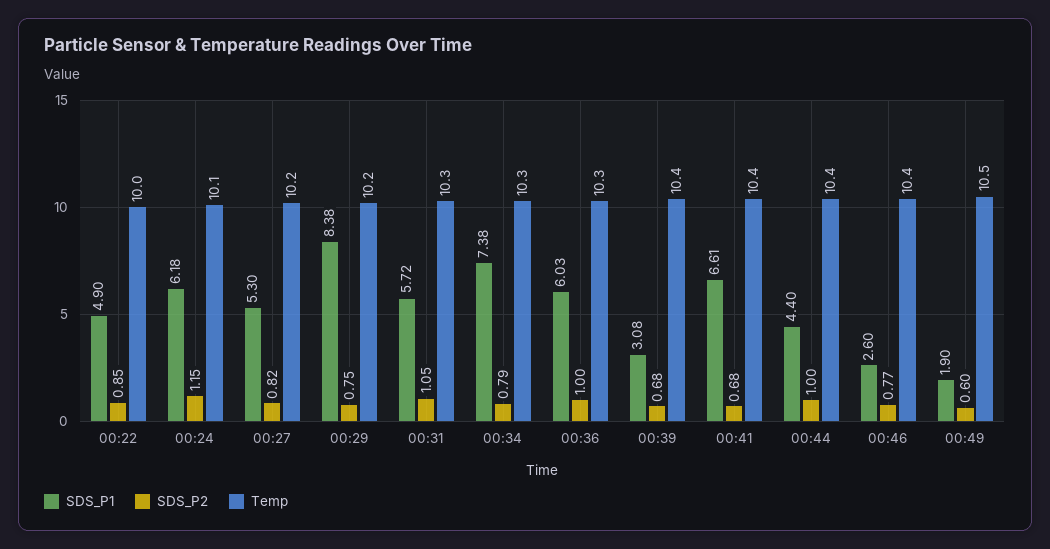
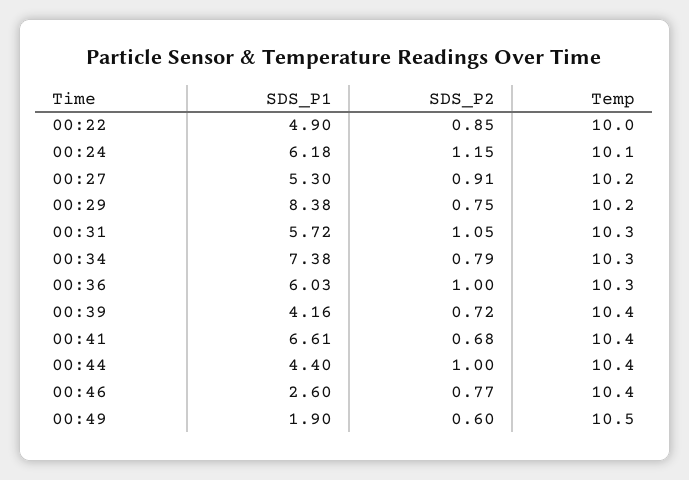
  {
    "SDS_P1": {
      "00:22": 4.9,
      "00:24": 6.18,
      "00:27": 5.3,
      "00:29": 8.38,
      "00:31": 5.72,
      "00:34": 7.38,
      "00:36": 6.03,
-     "00:39": 3.08,
+     "00:39": 4.16,
      "00:41": 6.61,
      "00:44": 4.4,
      "00:46": 2.6,
      "00:49": 1.9
    },
    "SDS_P2": {
      "00:22": 0.85,
      "00:24": 1.15,
-     "00:27": 0.82,
+     "00:27": 0.91,
      "00:29": 0.75,
      "00:31": 1.05,
      "00:34": 0.79,
      "00:36": 1,
-     "00:39": 0.68,
+     "00:39": 0.72,
      "00:41": 0.68,
      "00:44": 1,
      "00:46": 0.77,
      "00:49": 0.6
    },
    "Temp": {
      "00:22": 10,
      "00:24": 10.1,
      "00:27": 10.2,
      "00:29": 10.2,
      "00:31": 10.3,
      "00:34": 10.3,
      "00:36": 10.3,
      "00:39": 10.4,
      "00:41": 10.4,
      "00:44": 10.4,
      "00:46": 10.4,
      "00:49": 10.5
    }
  }

